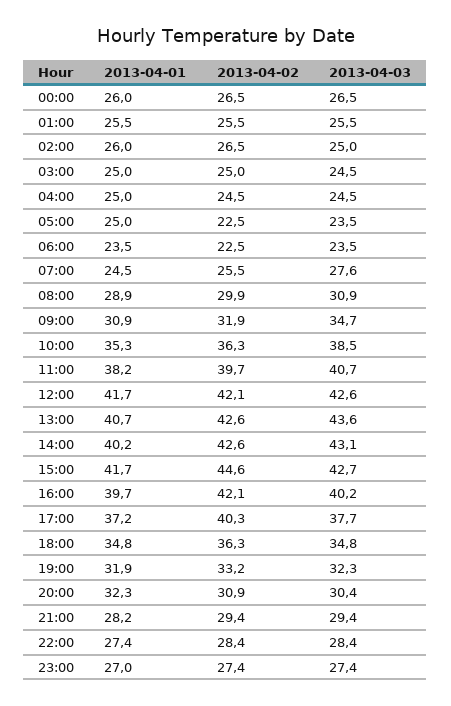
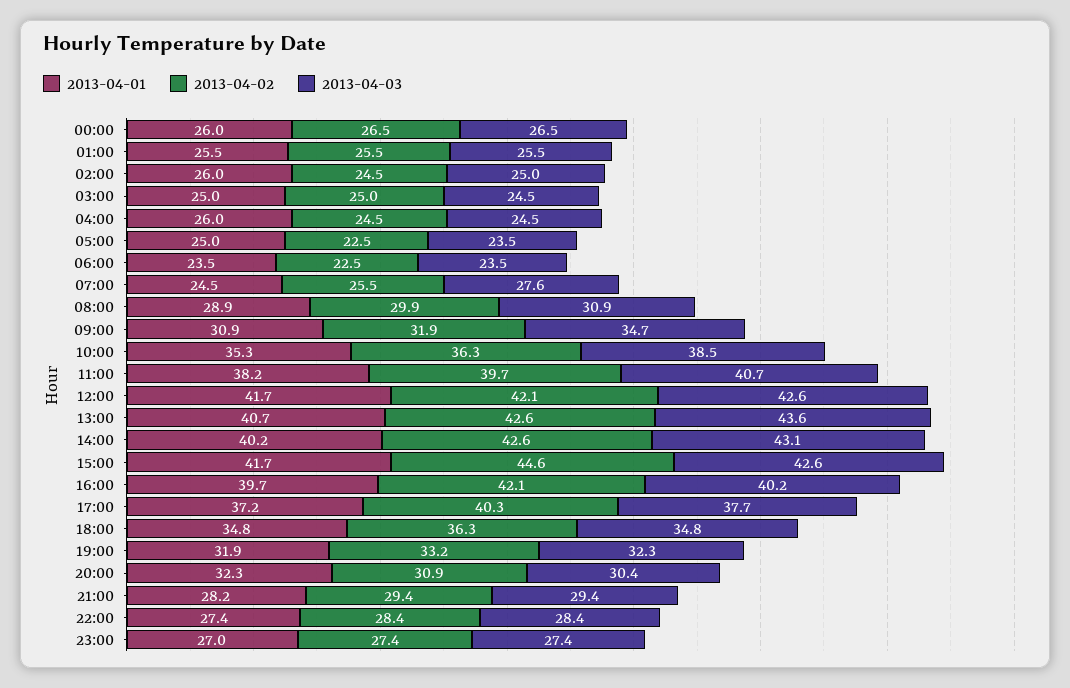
  {
    "2013-04-01": {
      "00:00": 26,
      "01:00": 25.5,
      "02:00": 26,
      "03:00": 25,
-     "04:00": 25,
+     "04:00": 26,
      "05:00": 25,
      "06:00": 23.5,
      "07:00": 24.5,
      "08:00": 28.9,
      "09:00": 30.9,
      "10:00": 35.3,
      "11:00": 38.2,
      "12:00": 41.7,
      "13:00": 40.7,
      "14:00": 40.2,
      "15:00": 41.7,
      "16:00": 39.7,
      "17:00": 37.2,
      "18:00": 34.8,
      "19:00": 31.9,
      "20:00": 32.3,
      "21:00": 28.2,
      "22:00": 27.4,
      "23:00": 27
    },
    "2013-04-02": {
      "00:00": 26.5,
      "01:00": 25.5,
-     "02:00": 26.5,
+     "02:00": 24.5,
      "03:00": 25,
      "04:00": 24.5,
      "05:00": 22.5,
      "06:00": 22.5,
      "07:00": 25.5,
      "08:00": 29.9,
      "09:00": 31.9,
      "10:00": 36.3,
      "11:00": 39.7,
      "12:00": 42.1,
      "13:00": 42.6,
      "14:00": 42.6,
      "15:00": 44.6,
      "16:00": 42.1,
      "17:00": 40.3,
      "18:00": 36.3,
      "19:00": 33.2,
      "20:00": 30.9,
      "21:00": 29.4,
      "22:00": 28.4,
      "23:00": 27.4
    },
    "2013-04-03": {
      "00:00": 26.5,
      "01:00": 25.5,
      "02:00": 25,
      "03:00": 24.5,
      "04:00": 24.5,
      "05:00": 23.5,
      "06:00": 23.5,
      "07:00": 27.6,
      "08:00": 30.9,
      "09:00": 34.7,
      "10:00": 38.5,
      "11:00": 40.7,
      "12:00": 42.6,
      "13:00": 43.6,
      "14:00": 43.1,
-     "15:00": 42.7,
+     "15:00": 42.6,
      "16:00": 40.2,
      "17:00": 37.7,
      "18:00": 34.8,
      "19:00": 32.3,
      "20:00": 30.4,
      "21:00": 29.4,
      "22:00": 28.4,
      "23:00": 27.4
    }
  }

